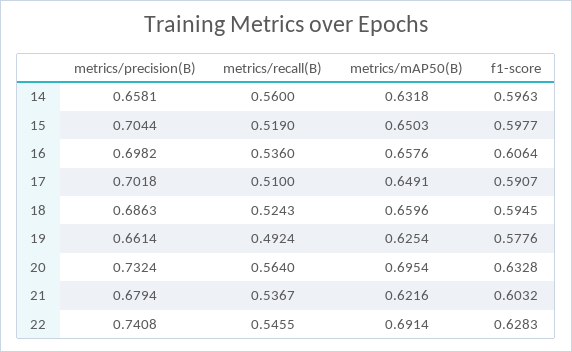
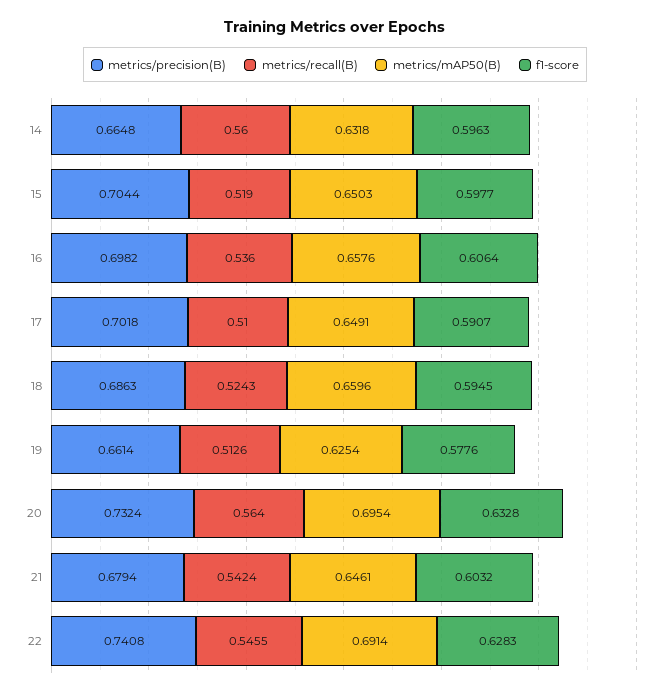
  {
    "metrics/precision(B)": {
-     "14": 0.6581,
+     "14": 0.6648,
      "15": 0.7044,
      "16": 0.6982,
      "17": 0.7018,
      "18": 0.6863,
      "19": 0.6614,
      "20": 0.7324,
      "21": 0.6794,
      "22": 0.7408
    },
    "metrics/recall(B)": {
      "14": 0.56,
      "15": 0.519,
      "16": 0.536,
      "17": 0.51,
      "18": 0.5243,
-     "19": 0.4924,
+     "19": 0.5126,
      "20": 0.564,
-     "21": 0.5367,
+     "21": 0.5424,
      "22": 0.5455
    },
    "metrics/mAP50(B)": {
      "14": 0.6318,
      "15": 0.6503,
      "16": 0.6576,
      "17": 0.6491,
      "18": 0.6596,
      "19": 0.6254,
      "20": 0.6954,
-     "21": 0.6216,
+     "21": 0.6461,
      "22": 0.6914
    },
    "f1-score": {
      "14": 0.5963,
      "15": 0.5977,
      "16": 0.6064,
      "17": 0.5907,
      "18": 0.5945,
      "19": 0.5776,
      "20": 0.6328,
      "21": 0.6032,
      "22": 0.6283
    }
  }

